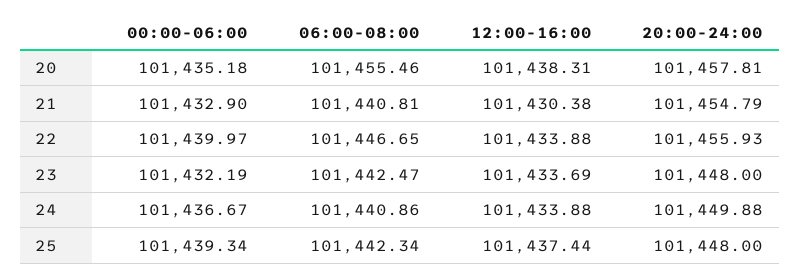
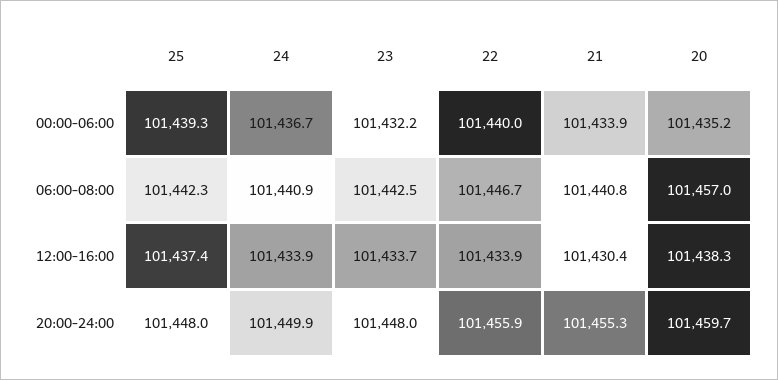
  {
    "00:00-06:00": {
      "20": 101435.18,
-     "21": 101432.9,
+     "21": 101433.9,
      "22": 101439.97,
      "23": 101432.19,
      "24": 101436.67,
      "25": 101439.34
    },
    "06:00-08:00": {
-     "20": 101455.46,
+     "20": 101457,
      "21": 101440.81,
      "22": 101446.65,
      "23": 101442.47,
      "24": 101440.86,
      "25": 101442.34
    },
    "12:00-16:00": {
      "20": 101438.31,
      "21": 101430.38,
      "22": 101433.88,
      "23": 101433.69,
      "24": 101433.88,
      "25": 101437.44
    },
    "20:00-24:00": {
-     "20": 101457.81,
+     "20": 101459.7,
-     "21": 101454.79,
+     "21": 101455.3,
      "22": 101455.93,
      "23": 101448,
      "24": 101449.88,
      "25": 101448
    }
  }

